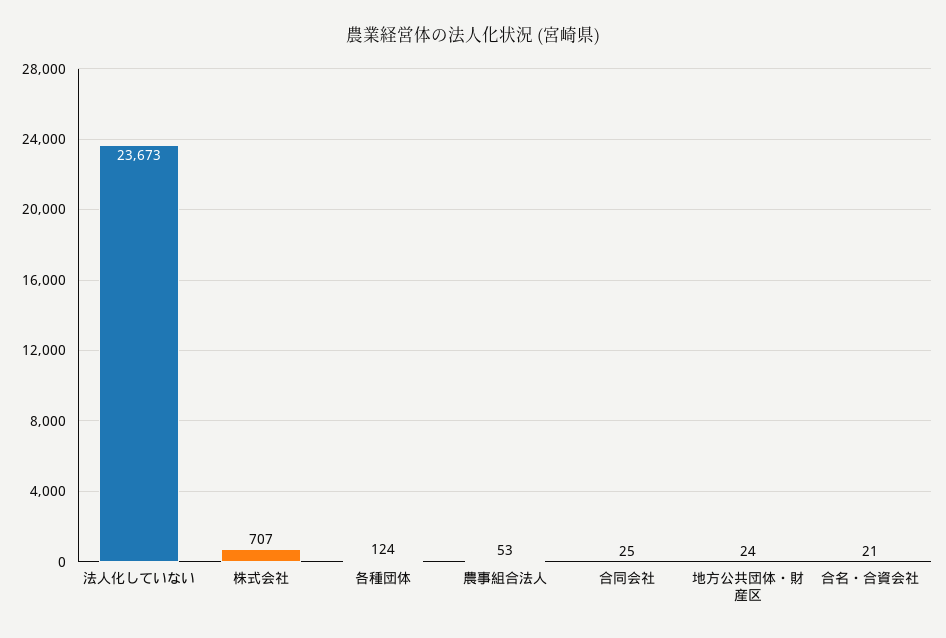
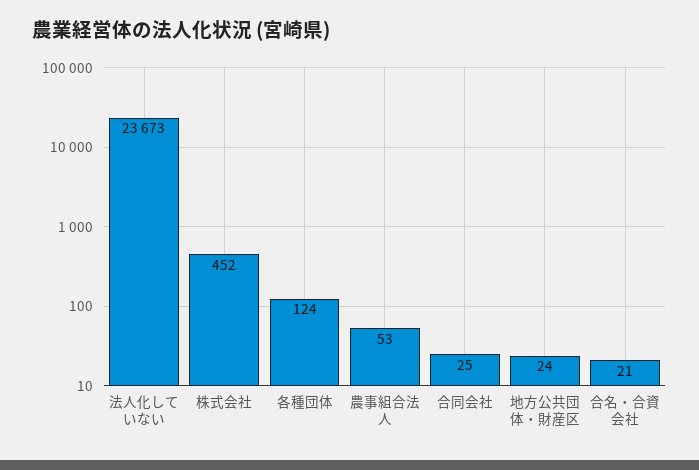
  {
    "法人化していない": 23673,
-   "株式会社": 707,
+   "株式会社": 452,
    "各種団体": 124,
    "農事組合法人": 53,
    "合同会社": 25,
    "地方公共団体・財産区": 24,
    "合名・合資会社": 21
  }

